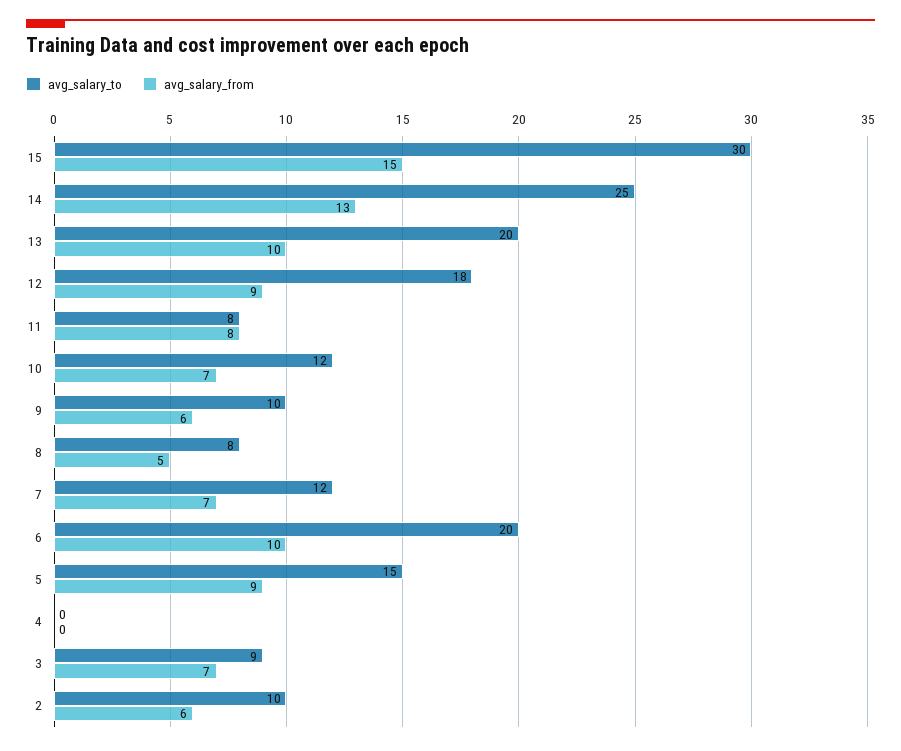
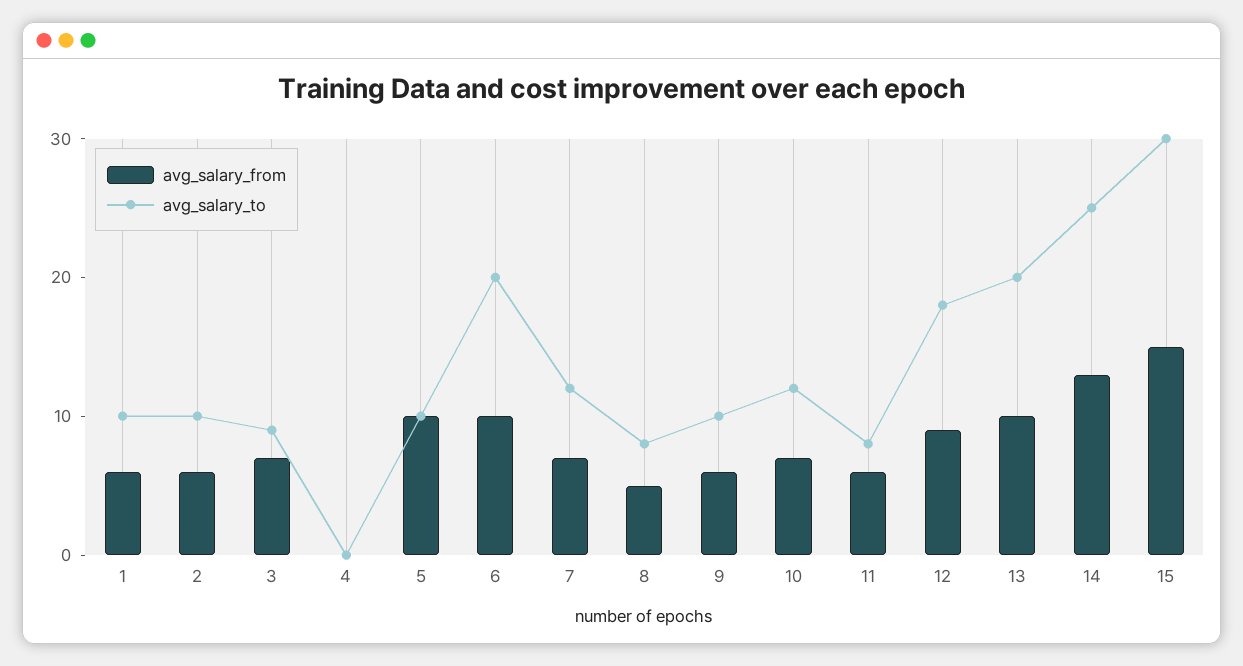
  {
    "avg_salary_to": {
      "15": 30,
      "14": 25,
      "13": 20,
      "12": 18,
      "11": 8,
      "10": 12,
      "9": 10,
      "8": 8,
      "7": 12,
      "6": 20,
-     "5": 15,
+     "5": 10,
      "4": 0,
      "3": 9,
-     "2": 10
+     "2": 10,
+     "1": 10
    },
    "avg_salary_from": {
      "15": 15,
      "14": 13,
      "13": 10,
      "12": 9,
-     "11": 8,
+     "11": 6,
      "10": 7,
      "9": 6,
      "8": 5,
      "7": 7,
      "6": 10,
-     "5": 9,
+     "5": 10,
      "4": 0,
      "3": 7,
-     "2": 6
+     "2": 6,
+     "1": 6
    }
  }

